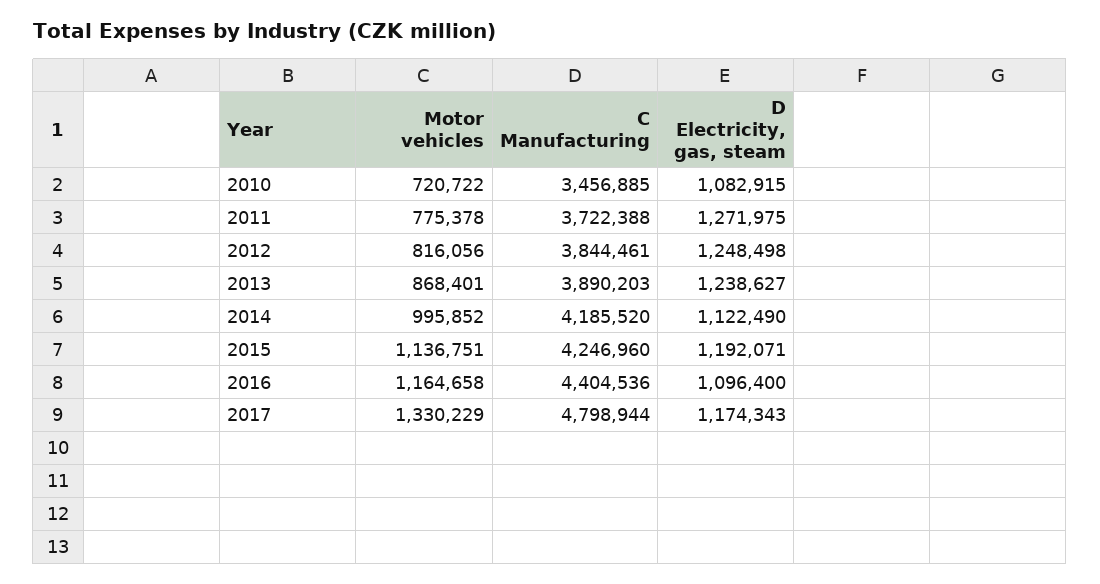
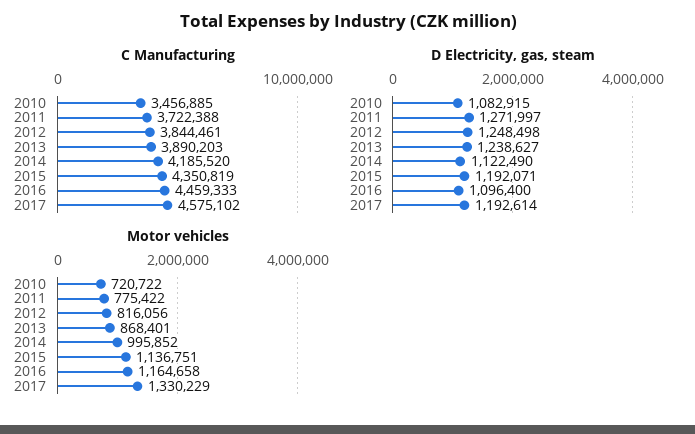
  {
    "Motor vehicles": {
      "2010": 720722,
-     "2011": 775378,
+     "2011": 775422,
      "2012": 816056,
      "2013": 868401,
      "2014": 995852,
      "2015": 1136751,
      "2016": 1164658,
      "2017": 1330229
    },
    "C Manufacturing": {
      "2010": 3456885,
      "2011": 3722388,
      "2012": 3844461,
      "2013": 3890203,
      "2014": 4185520,
-     "2015": 4246960,
+     "2015": 4350819,
-     "2016": 4404536,
+     "2016": 4459333,
-     "2017": 4798944
+     "2017": 4575102
    },
    "D Electricity, gas, steam": {
      "2010": 1082915,
-     "2011": 1271975,
+     "2011": 1271997,
      "2012": 1248498,
      "2013": 1238627,
      "2014": 1122490,
      "2015": 1192071,
      "2016": 1096400,
-     "2017": 1174343
+     "2017": 1192614
    }
  }

